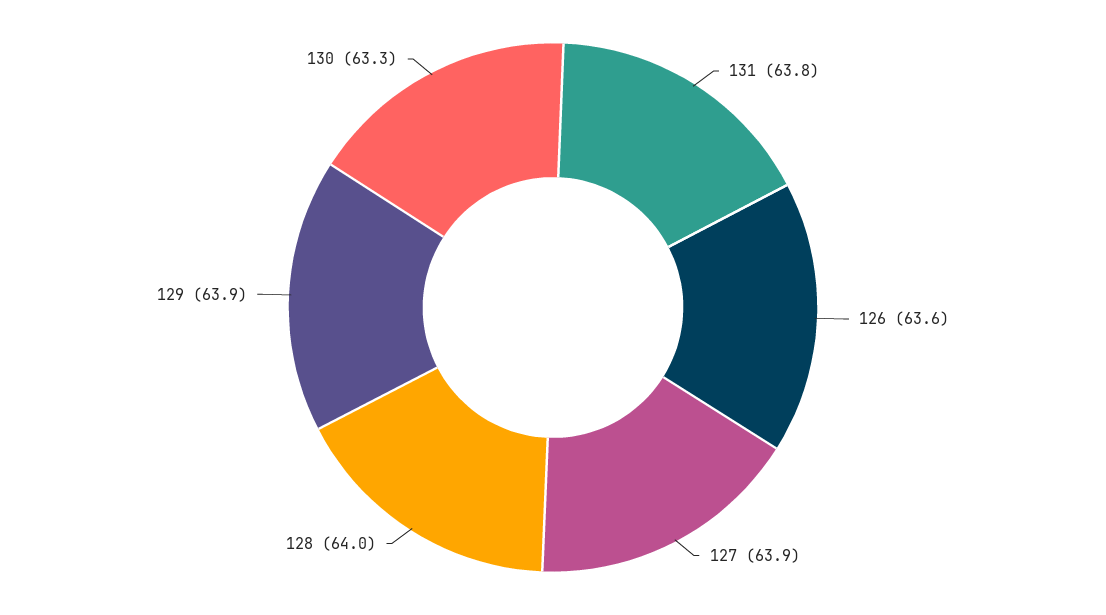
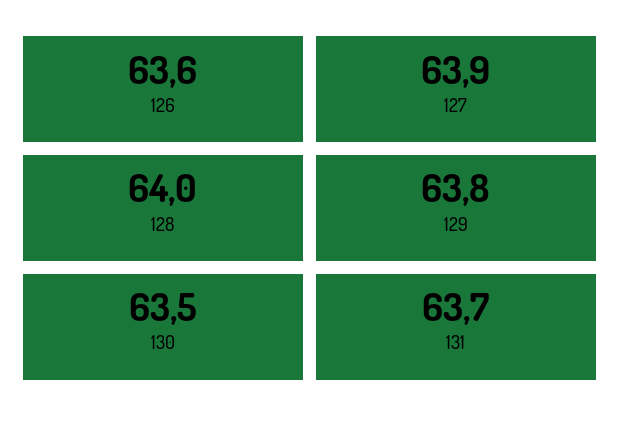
  {
-   "131": 63.8,
+   "131": 63.7,
    "126": 63.6,
    "127": 63.9,
    "128": 64,
-   "129": 63.9,
+   "129": 63.8,
-   "130": 63.3
+   "130": 63.5
  }

